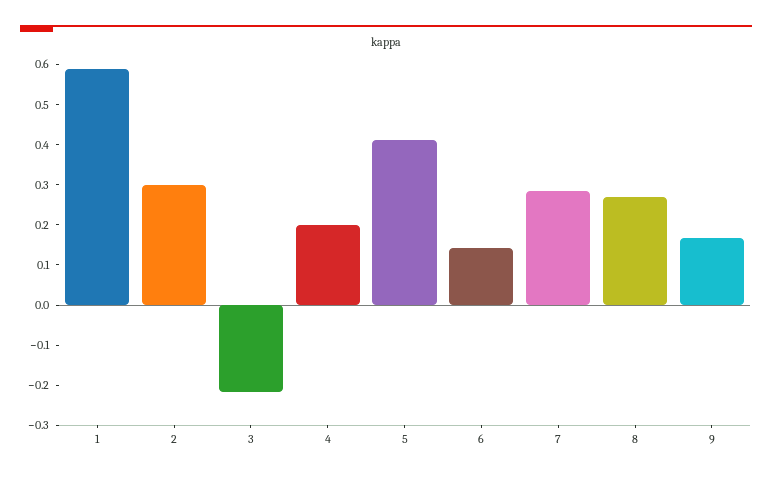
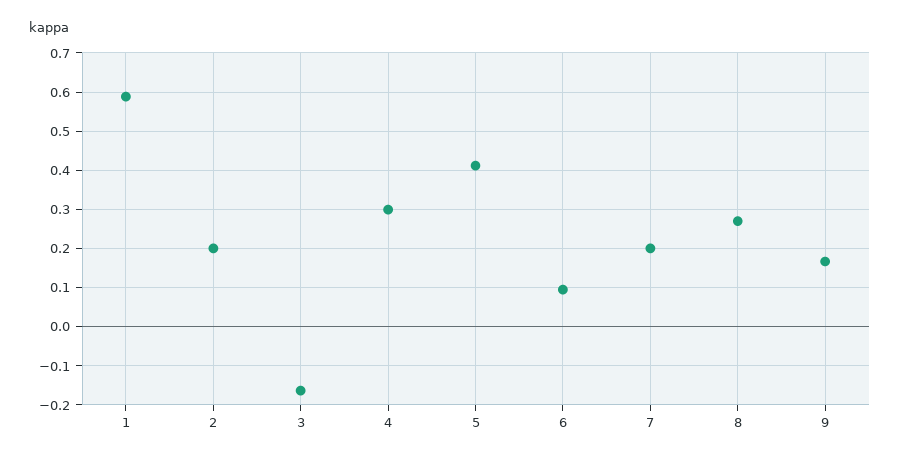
  {
    "1": 0.58,
-   "2": 0.3,
+   "2": 0.2,
-   "3": -0.22,
+   "3": -0.16,
-   "4": 0.2,
+   "4": 0.3,
    "5": 0.42,
-   "6": 0.14,
+   "6": 0.1,
-   "7": 0.28,
+   "7": 0.2,
    "8": 0.26,
    "9": 0.16
  }

